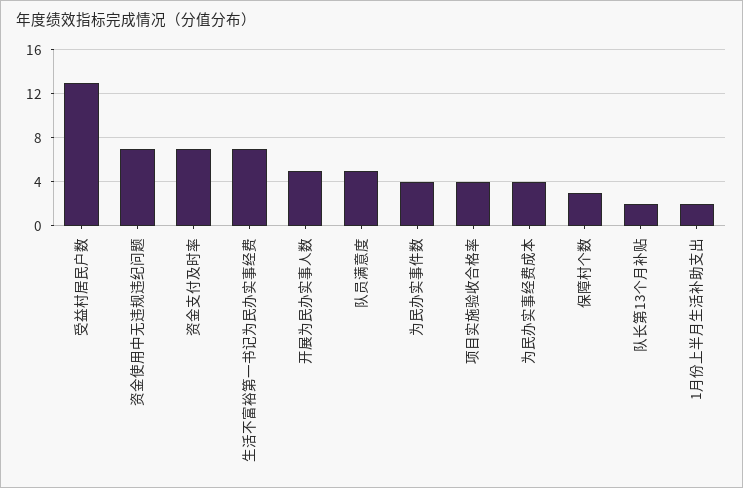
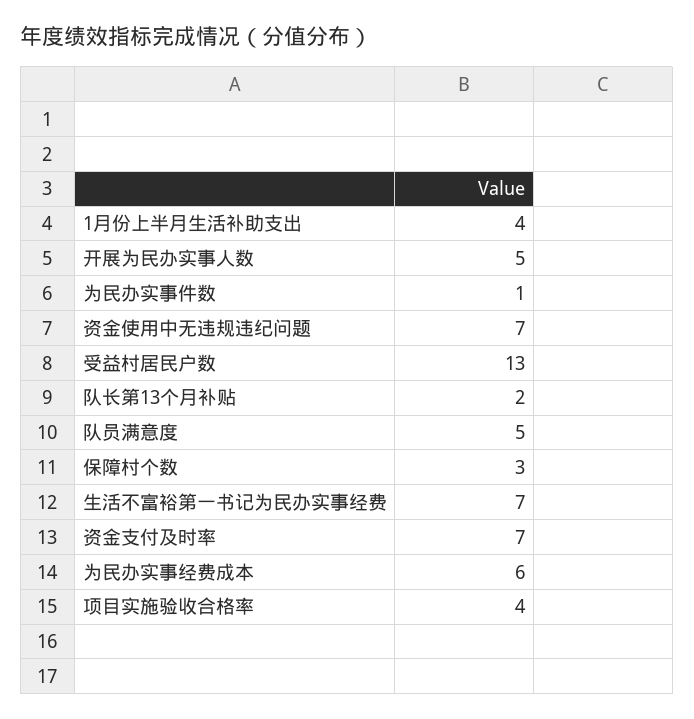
  {
    "受益村居民户数": 13,
    "资金使用中无违规违纪问题": 7,
    "资金支付及时率": 7,
    "生活不富裕第一书记为民办实事经费": 7,
    "开展为民办实事人数": 5,
    "队员满意度": 5,
-   "为民办实事件数": 4,
+   "为民办实事件数": 1,
    "项目实施验收合格率": 4,
-   "为民办实事经费成本": 4,
+   "为民办实事经费成本": 6,
    "保障村个数": 3,
    "队长第13个月补贴": 2,
-   "1月份上半月生活补助支出": 2
+   "1月份上半月生活补助支出": 4
  }

